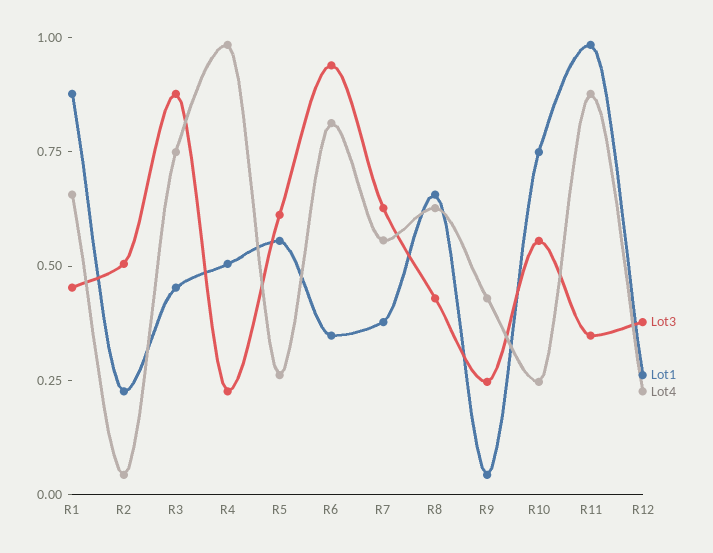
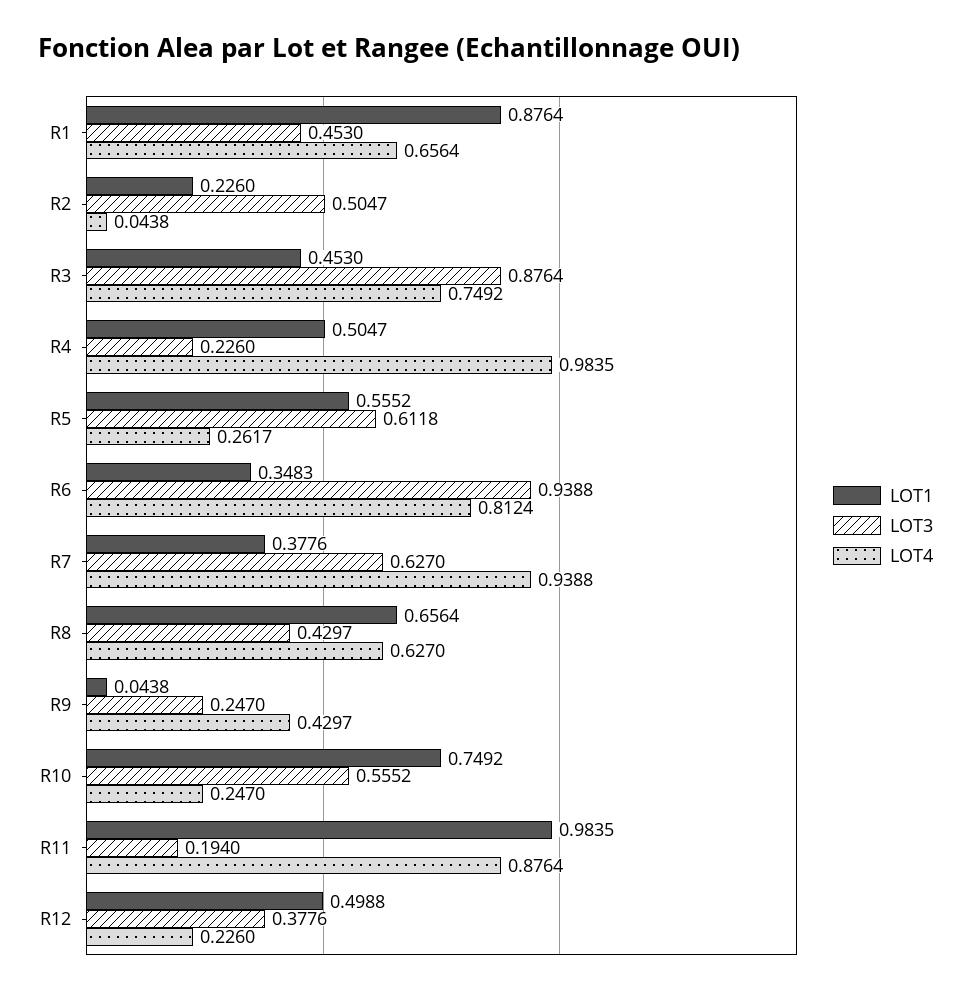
  {
    "Lot3": {
      "R1": 0.453,
      "R2": 0.5047,
      "R3": 0.8764,
      "R4": 0.226,
      "R5": 0.6118,
      "R6": 0.9388,
      "R7": 0.627,
      "R8": 0.4297,
      "R9": 0.247,
      "R10": 0.5552,
-     "R11": 0.35,
+     "R11": 0.194,
      "R12": 0.3776
    },
    "Lot1": {
      "R1": 0.8764,
      "R2": 0.226,
      "R3": 0.453,
      "R4": 0.5047,
      "R5": 0.5552,
      "R6": 0.3483,
      "R7": 0.3776,
      "R8": 0.6564,
      "R9": 0.0438,
      "R10": 0.7492,
      "R11": 0.9835,
-     "R12": 0.25
+     "R12": 0.4988
    },
    "Lot4": {
      "R1": 0.6564,
      "R2": 0.0438,
      "R3": 0.7492,
      "R4": 0.9835,
      "R5": 0.2617,
      "R6": 0.8124,
-     "R7": 0.55,
+     "R7": 0.9388,
      "R8": 0.627,
      "R9": 0.4297,
      "R10": 0.247,
      "R11": 0.8764,
      "R12": 0.226
    }
  }

